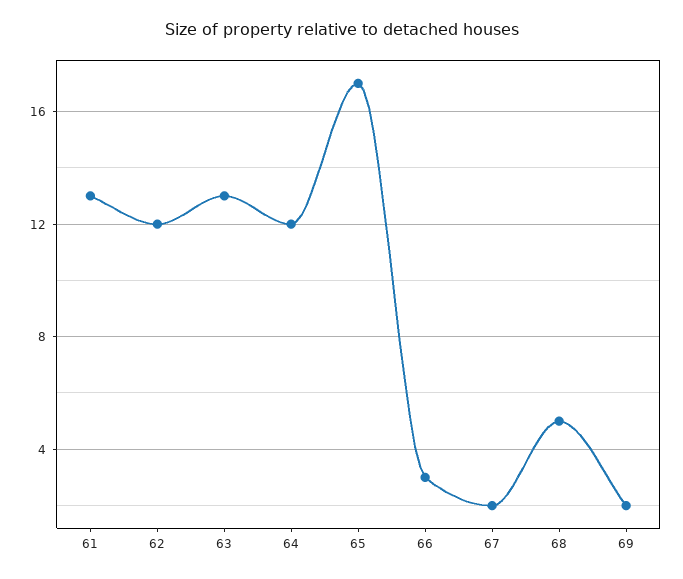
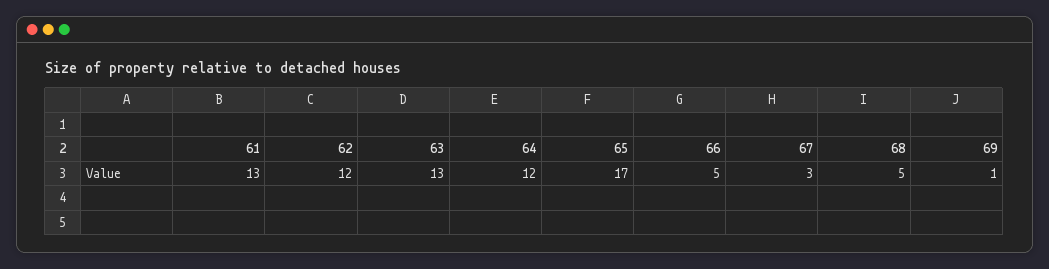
  {
    "61": 13,
    "62": 12,
    "63": 13,
    "64": 12,
    "65": 17,
-   "66": 3,
+   "66": 5,
-   "67": 2,
+   "67": 3,
    "68": 5,
-   "69": 2
+   "69": 1
  }

